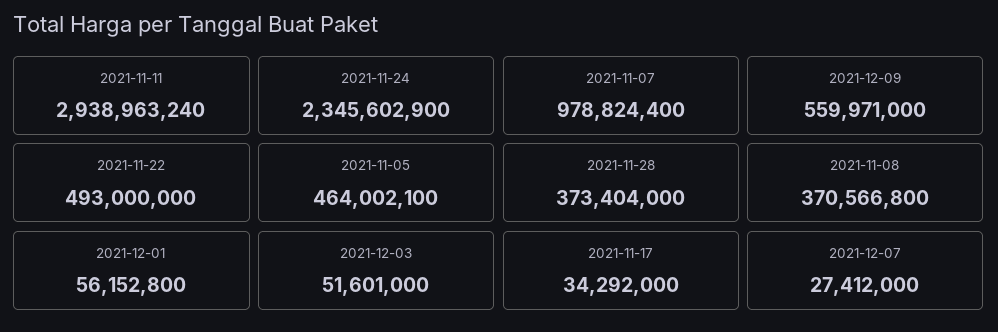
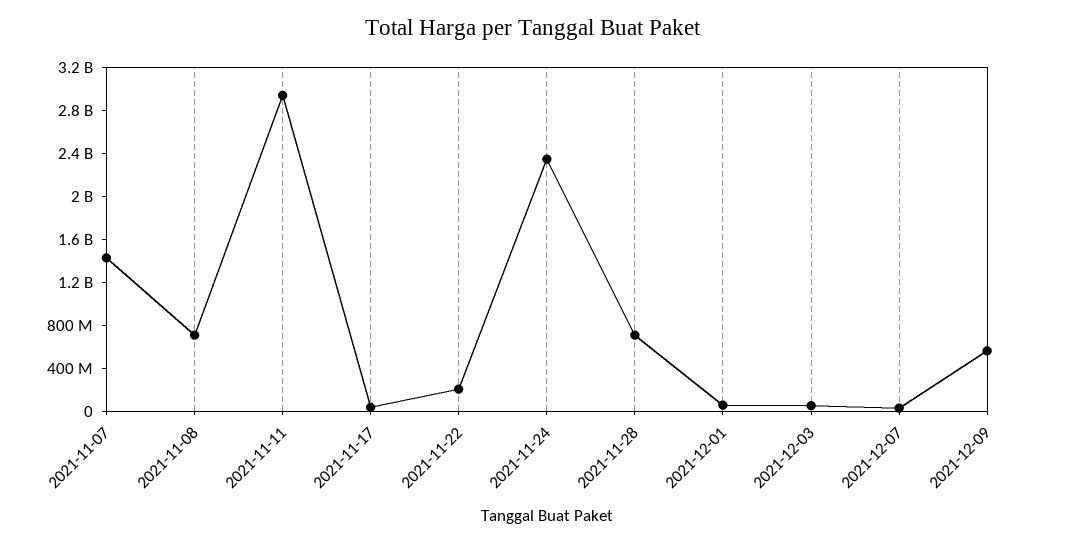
  {
    "2021-11-11": 2938963240,
    "2021-11-24": 2345602900,
-   "2021-11-07": 978824400,
+   "2021-11-07": 1400000000,
    "2021-12-09": 559971000,
-   "2021-11-22": 493000000,
+   "2021-11-22": 200000000,
-   "2021-11-05": 464002100,
-   "2021-11-28": 373404000,
+   "2021-11-28": 700000000,
-   "2021-11-08": 370566800,
+   "2021-11-08": 700000000,
    "2021-12-01": 56152800,
    "2021-12-03": 51601000,
    "2021-11-17": 34292000,
    "2021-12-07": 27412000
  }

